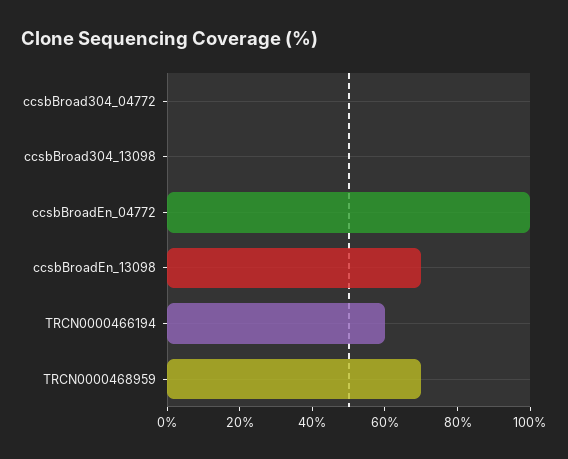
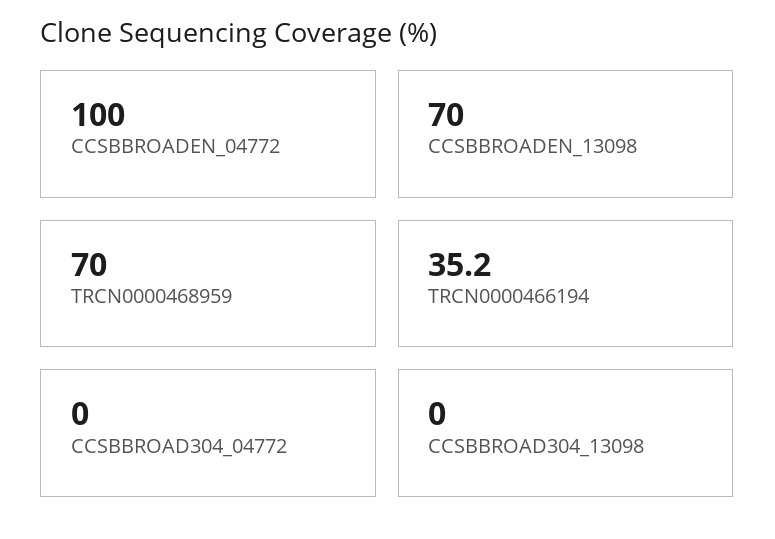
  {
    "ccsbBroad304_04772": 0,
    "ccsbBroad304_13098": 0,
    "ccsbBroadEn_04772": 100,
    "ccsbBroadEn_13098": 70,
-   "TRCN0000466194": 60,
+   "TRCN0000466194": 35.2,
    "TRCN0000468959": 70
  }

